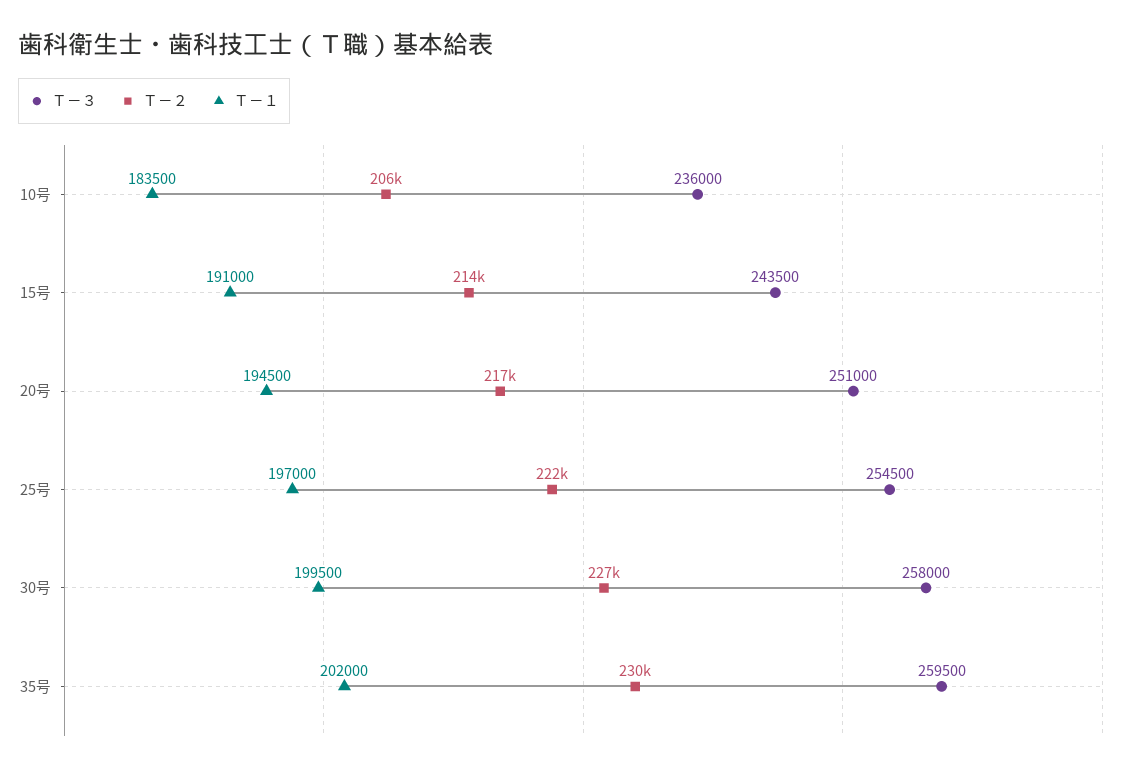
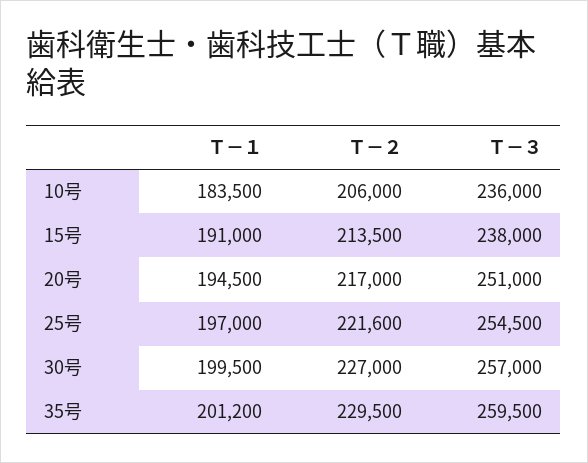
  {
    "Ｔ－３": {
      "10号": 236000,
-     "15号": 243500,
+     "15号": 238000,
      "20号": 251000,
      "25号": 254500,
-     "30号": 258000,
+     "30号": 257000,
      "35号": 259500
    },
    "Ｔ－２": {
      "10号": 206000,
      "15号": 213500,
      "20号": 217000,
      "25号": 221600,
      "30号": 227000,
      "35号": 229500
    },
    "Ｔ－１": {
      "10号": 183500,
      "15号": 191000,
      "20号": 194500,
      "25号": 197000,
      "30号": 199500,
-     "35号": 202000
+     "35号": 201200
    }
  }

